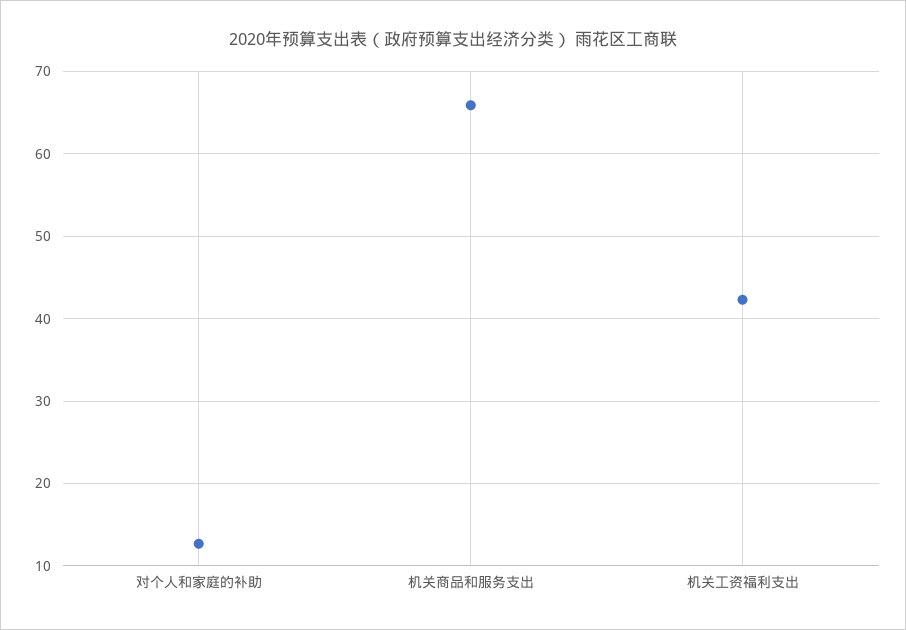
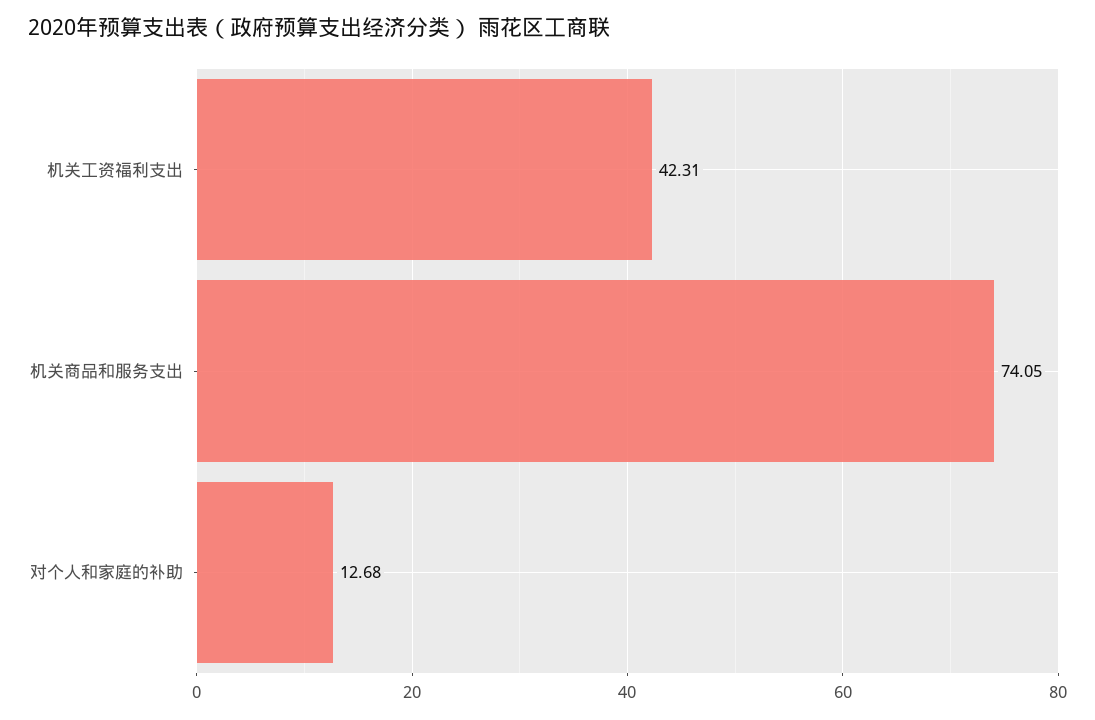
  {
    "对个人和家庭的补助": 12.68,
-   "机关商品和服务支出": 66,
+   "机关商品和服务支出": 74.05,
    "机关工资福利支出": 42.31
  }

